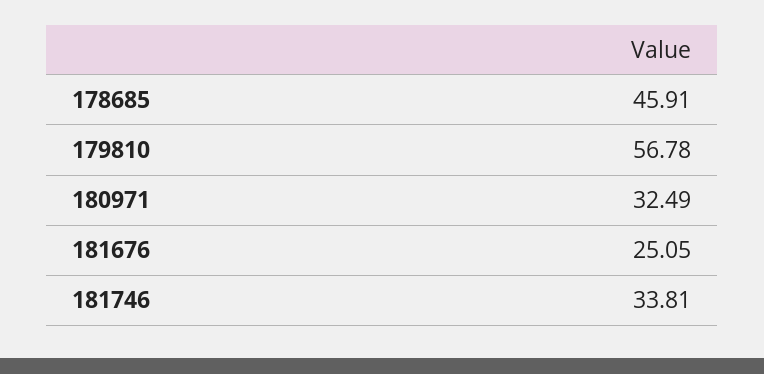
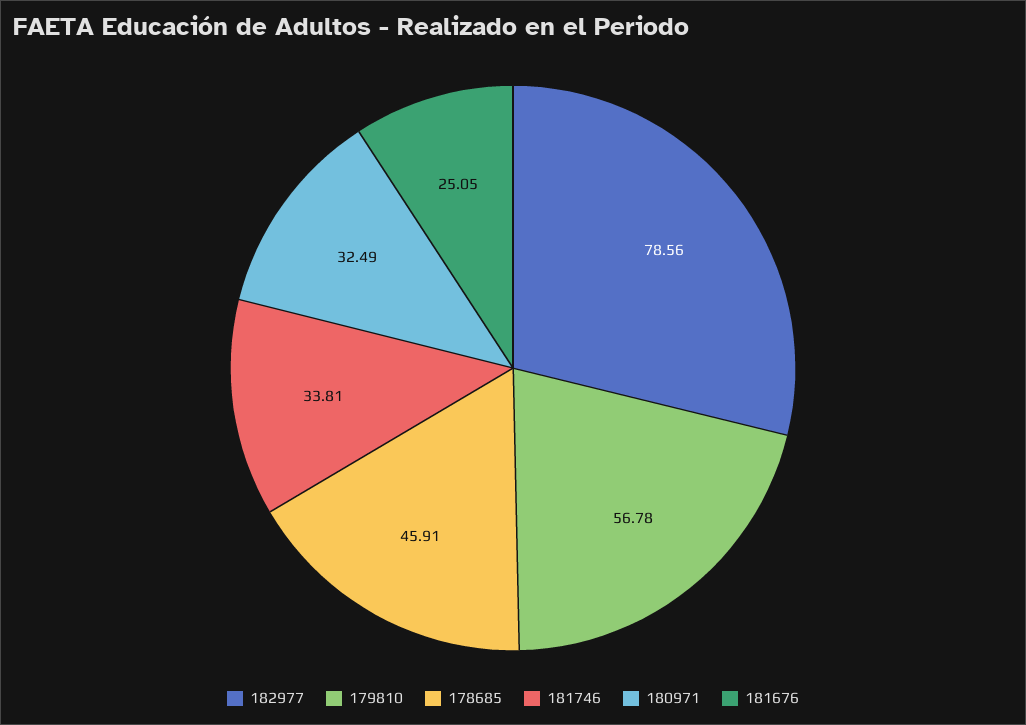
  {
    "178685": 45.91,
    "179810": 56.78,
    "180971": 32.49,
    "181676": 25.05,
-   "181746": 33.81
+   "181746": 33.81,
+   "182977": 78.56
  }

